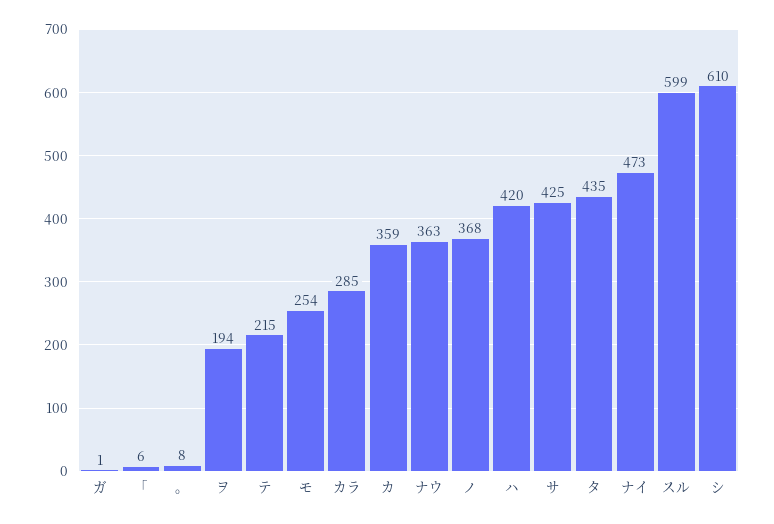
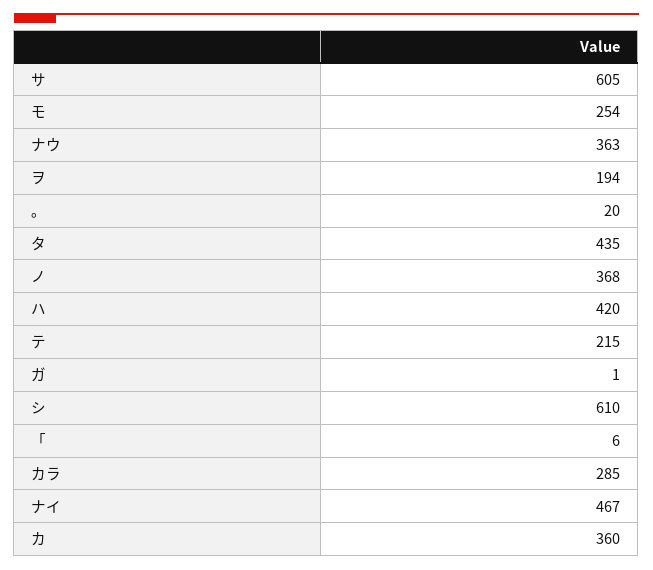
  {
    "ガ": 1,
    "「": 6,
-   "。": 8,
+   "。": 20,
    "ヲ": 194,
    "テ": 215,
    "モ": 254,
    "カラ": 285,
-   "カ": 359,
+   "カ": 360,
    "ナウ": 363,
    "ノ": 368,
    "ハ": 420,
-   "サ": 425,
+   "サ": 605,
    "タ": 435,
-   "ナイ": 473,
+   "ナイ": 467,
-   "スル": 599,
    "シ": 610
  }

